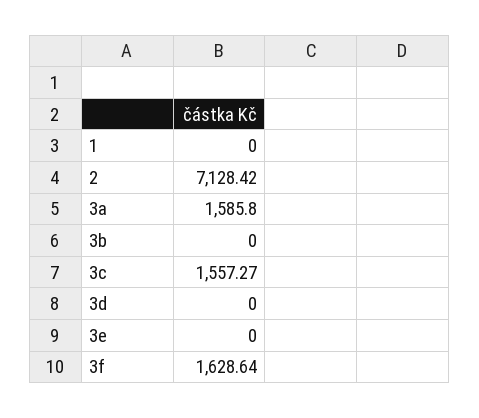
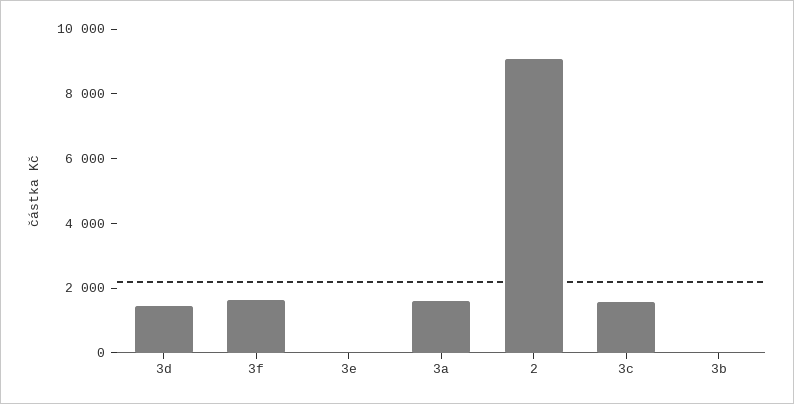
  {
-   "1": 0,
-   "2": 7128.42,
+   "2": 9000,
    "3a": 1585.8,
    "3b": 0,
    "3c": 1557.27,
-   "3d": 0,
+   "3d": 1500,
    "3e": 0,
    "3f": 1628.64
  }

